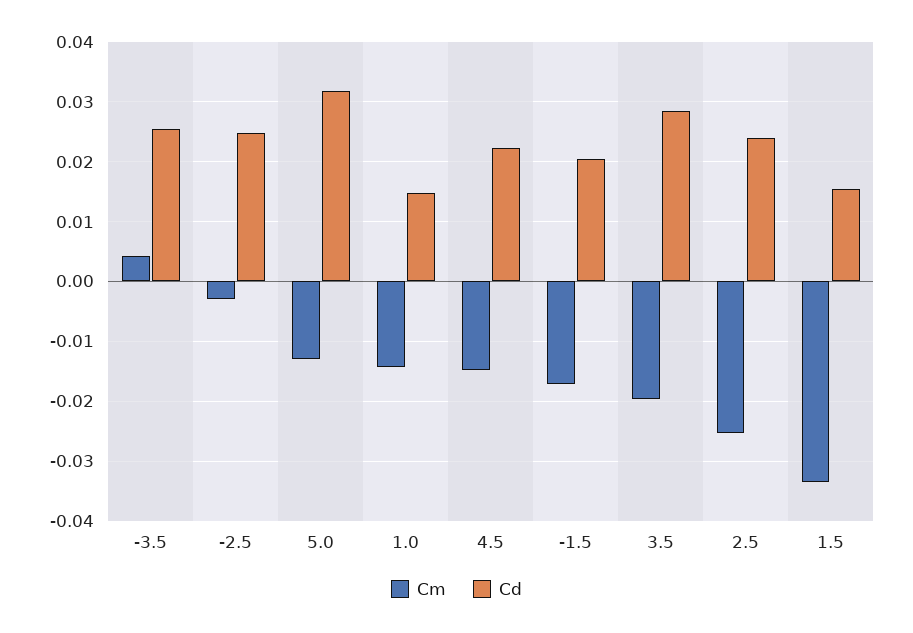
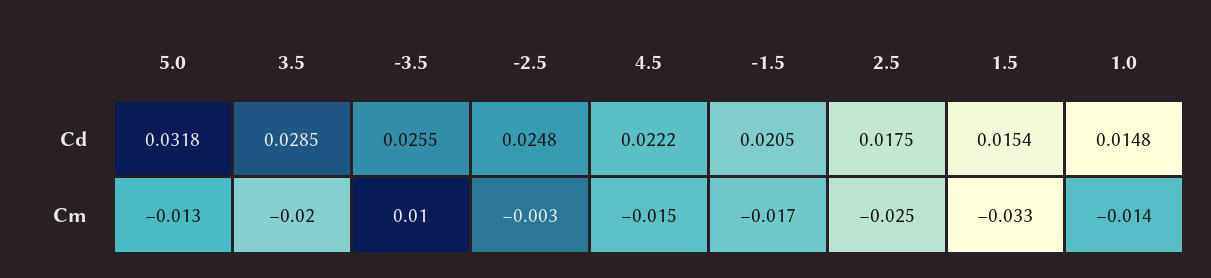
  {
    "Cm": {
-     "-3.5": 0.004,
+     "-3.5": 0.01,
      "-2.5": -0.003,
      "5.0": -0.013,
      "1.0": -0.014,
      "4.5": -0.015,
      "-1.5": -0.017,
      "3.5": -0.02,
      "2.5": -0.025,
      "1.5": -0.033
    },
    "Cd": {
      "-3.5": 0.0255,
      "-2.5": 0.0248,
      "5.0": 0.0318,
      "1.0": 0.0148,
      "4.5": 0.0222,
      "-1.5": 0.0205,
      "3.5": 0.0285,
-     "2.5": 0.024,
+     "2.5": 0.0175,
      "1.5": 0.0154
    }
  }

